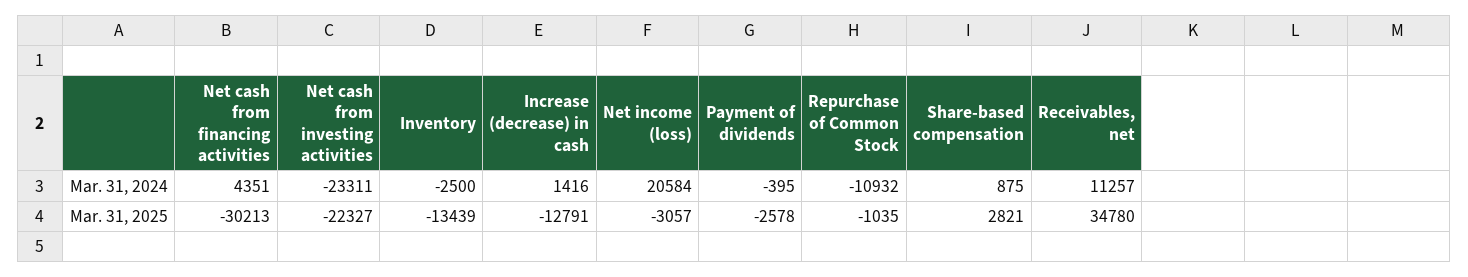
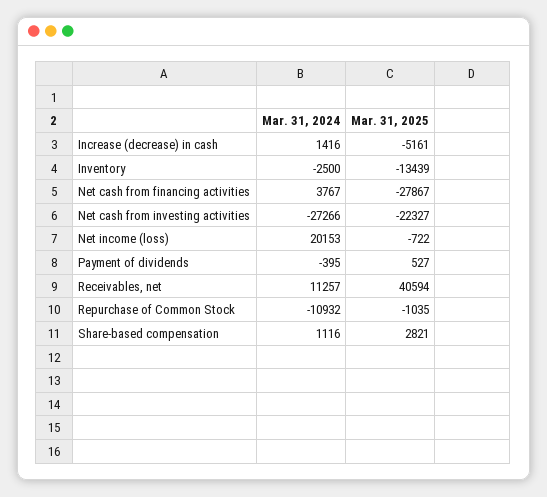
  {
    "Net cash from financing activities": {
-     "Mar. 31, 2024": 4351,
+     "Mar. 31, 2024": 3767,
-     "Mar. 31, 2025": -30213
+     "Mar. 31, 2025": -27867
    },
    "Net cash from investing activities": {
-     "Mar. 31, 2024": -23311,
+     "Mar. 31, 2024": -27266,
      "Mar. 31, 2025": -22327
    },
    "Inventory": {
      "Mar. 31, 2024": -2500,
      "Mar. 31, 2025": -13439
    },
    "Increase (decrease) in cash": {
      "Mar. 31, 2024": 1416,
-     "Mar. 31, 2025": -12791
+     "Mar. 31, 2025": -5161
    },
    "Net income (loss)": {
-     "Mar. 31, 2024": 20584,
+     "Mar. 31, 2024": 20153,
-     "Mar. 31, 2025": -3057
+     "Mar. 31, 2025": -722
    },
    "Payment of dividends": {
      "Mar. 31, 2024": -395,
-     "Mar. 31, 2025": -2578
+     "Mar. 31, 2025": 527
    },
    "Repurchase of Common Stock": {
      "Mar. 31, 2024": -10932,
      "Mar. 31, 2025": -1035
    },
    "Share-based compensation": {
-     "Mar. 31, 2024": 875,
+     "Mar. 31, 2024": 1116,
      "Mar. 31, 2025": 2821
    },
    "Receivables, net": {
      "Mar. 31, 2024": 11257,
-     "Mar. 31, 2025": 34780
+     "Mar. 31, 2025": 40594
    }
  }

